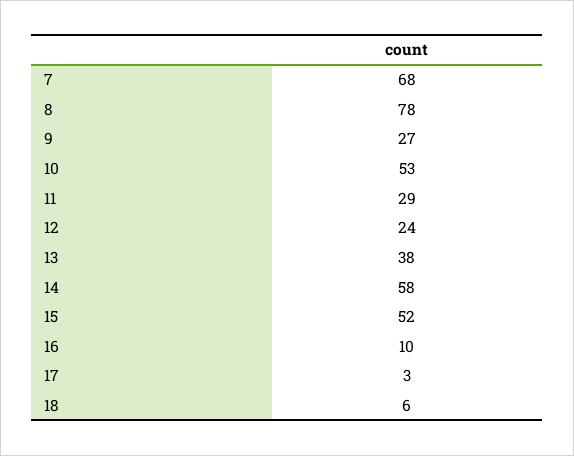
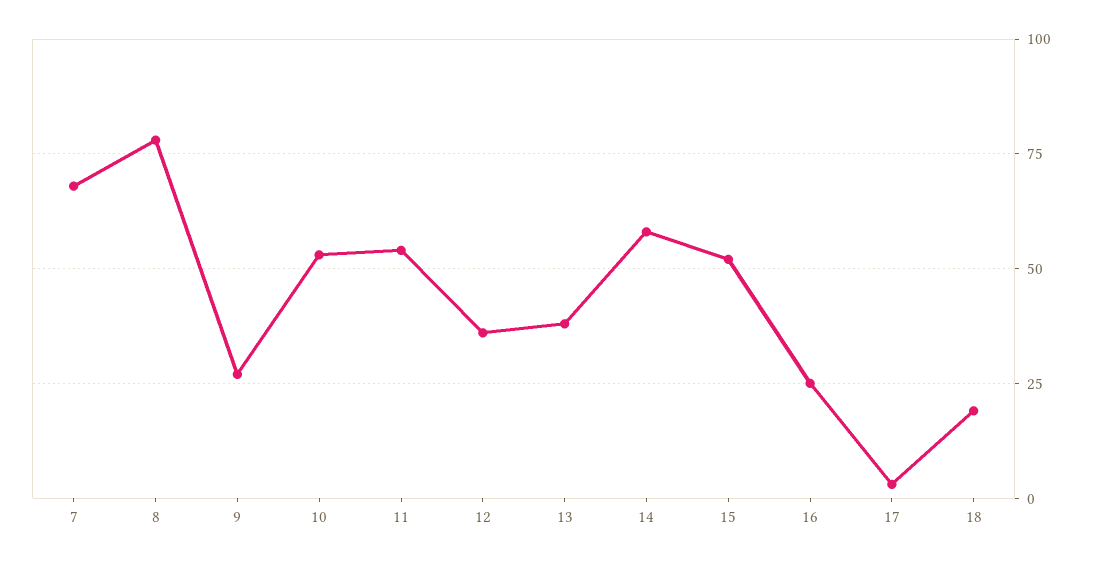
  {
    "7": 68,
    "8": 78,
    "9": 27,
    "10": 53,
-   "11": 29,
+   "11": 55,
-   "12": 24,
+   "12": 35,
    "13": 38,
    "14": 58,
    "15": 52,
-   "16": 10,
+   "16": 25,
    "17": 3,
-   "18": 6
+   "18": 20
  }

